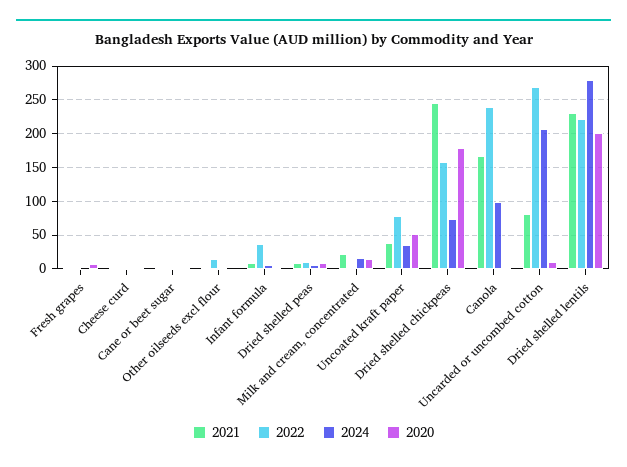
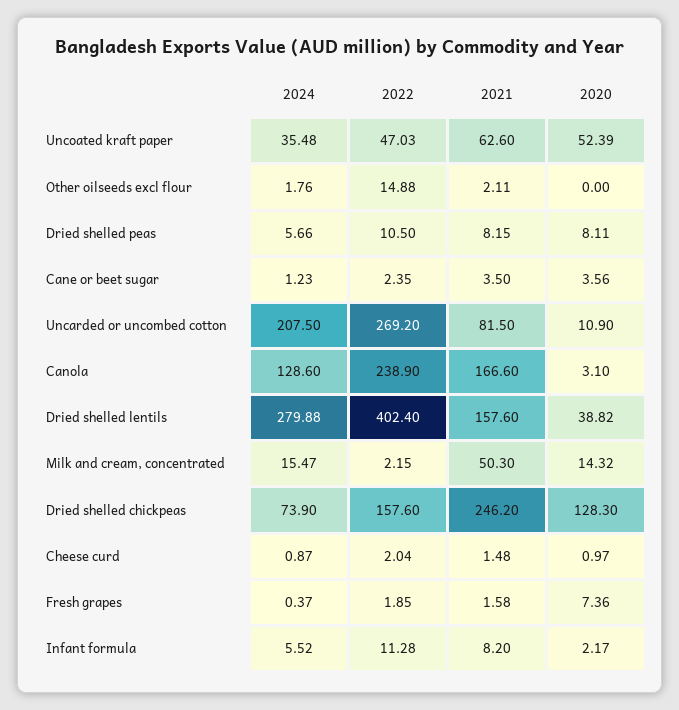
  {
    "2021": {
      "Fresh grapes": 1.58,
      "Cheese curd": 1.48,
      "Cane or beet sugar": 3.5,
      "Other oilseeds excl flour": 2.11,
      "Infant formula": 8.2,
      "Dried shelled peas": 8.15,
-     "Milk and cream, concentrated": 20,
+     "Milk and cream, concentrated": 50.3,
-     "Uncoated kraft paper": 40,
+     "Uncoated kraft paper": 62.6,
      "Dried shelled chickpeas": 246.2,
      "Canola": 166.6,
      "Uncarded or uncombed cotton": 81.5,
-     "Dried shelled lentils": 230
+     "Dried shelled lentils": 157.6
    },
    "2022": {
      "Fresh grapes": 1.85,
      "Cheese curd": 2.04,
      "Cane or beet sugar": 2.35,
      "Other oilseeds excl flour": 14.88,
-     "Infant formula": 40,
+     "Infant formula": 11.28,
      "Dried shelled peas": 10.5,
      "Milk and cream, concentrated": 2.15,
-     "Uncoated kraft paper": 80,
+     "Uncoated kraft paper": 47.03,
      "Dried shelled chickpeas": 157.6,
      "Canola": 238.9,
      "Uncarded or uncombed cotton": 269.2,
-     "Dried shelled lentils": 220
+     "Dried shelled lentils": 402.4
    },
    "2024": {
      "Fresh grapes": 0.37,
      "Cheese curd": 0.87,
      "Cane or beet sugar": 1.23,
      "Other oilseeds excl flour": 1.76,
      "Infant formula": 5.52,
      "Dried shelled peas": 5.66,
      "Milk and cream, concentrated": 15.47,
      "Uncoated kraft paper": 35.48,
      "Dried shelled chickpeas": 73.9,
-     "Canola": 100,
+     "Canola": 128.6,
      "Uncarded or uncombed cotton": 207.5,
      "Dried shelled lentils": 279.88
    },
    "2020": {
      "Fresh grapes": 7.36,
      "Cheese curd": 0.97,
      "Cane or beet sugar": 3.56,
      "Other oilseeds excl flour": 0,
      "Infant formula": 2.17,
      "Dried shelled peas": 8.11,
      "Milk and cream, concentrated": 14.32,
      "Uncoated kraft paper": 52.39,
-     "Dried shelled chickpeas": 180,
+     "Dried shelled chickpeas": 128.3,
      "Canola": 3.1,
      "Uncarded or uncombed cotton": 10.9,
-     "Dried shelled lentils": 200
+     "Dried shelled lentils": 38.82
    }
  }

